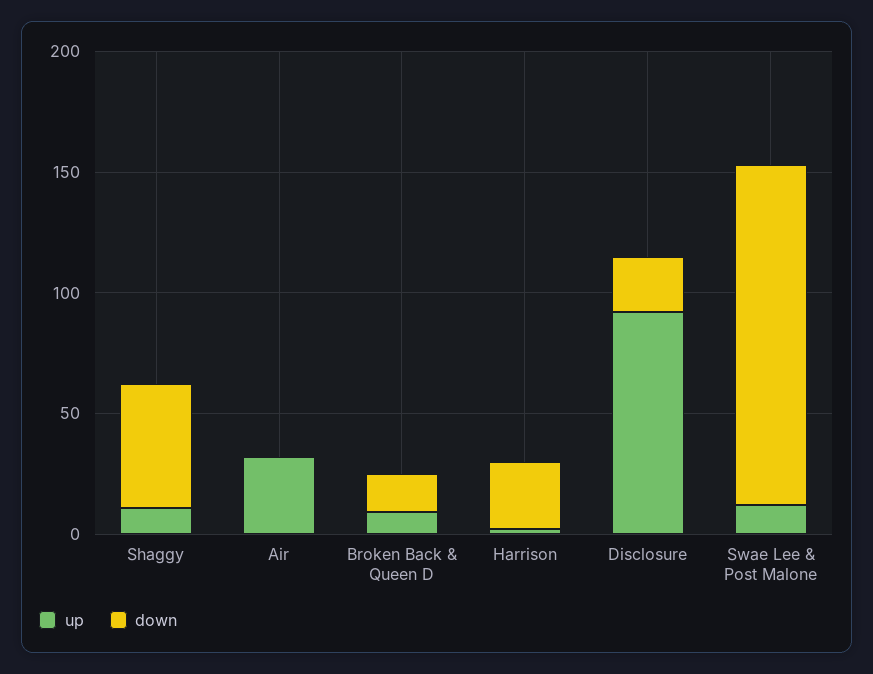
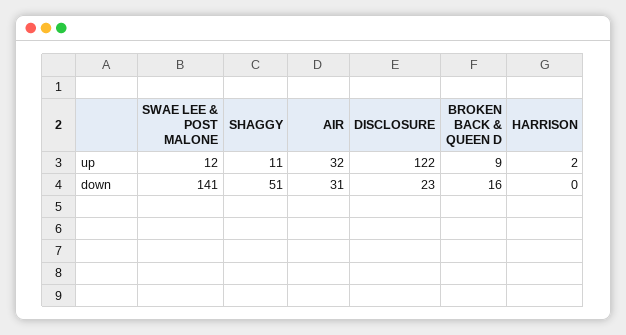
  {
    "up": {
      "Shaggy": 11,
      "Air": 32,
      "Broken Back & Queen D": 9,
      "Harrison": 2,
-     "Disclosure": 90,
+     "Disclosure": 122,
      "Swae Lee & Post Malone": 12
    },
    "down": {
      "Shaggy": 51,
-     "Air": 0,
+     "Air": 31,
      "Broken Back & Queen D": 16,
-     "Harrison": 30,
+     "Harrison": 0,
      "Disclosure": 23,
      "Swae Lee & Post Malone": 141
    }
  }

